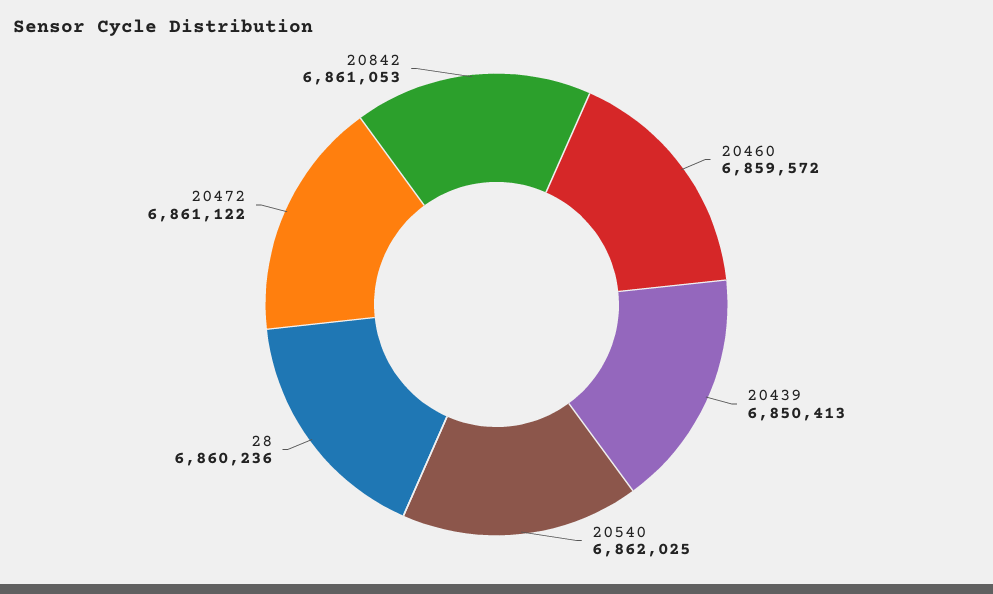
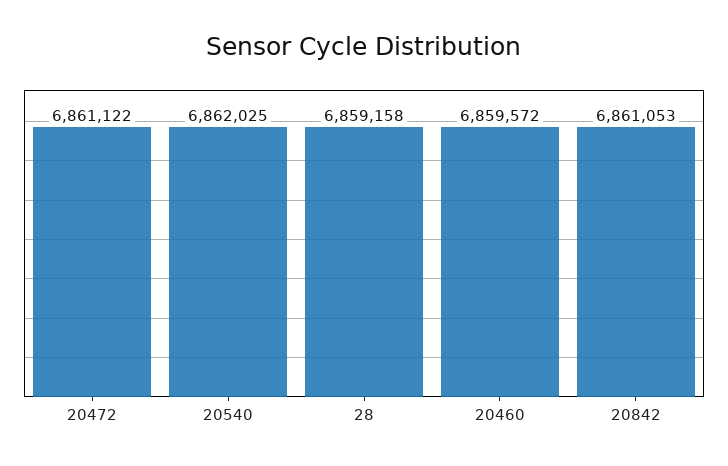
  {
    "20460": 6859572,
-   "20439": 6850413,
    "20540": 6862025,
-   "28": 6860236,
+   "28": 6859158,
    "20472": 6861122,
    "20842": 6861053
  }

